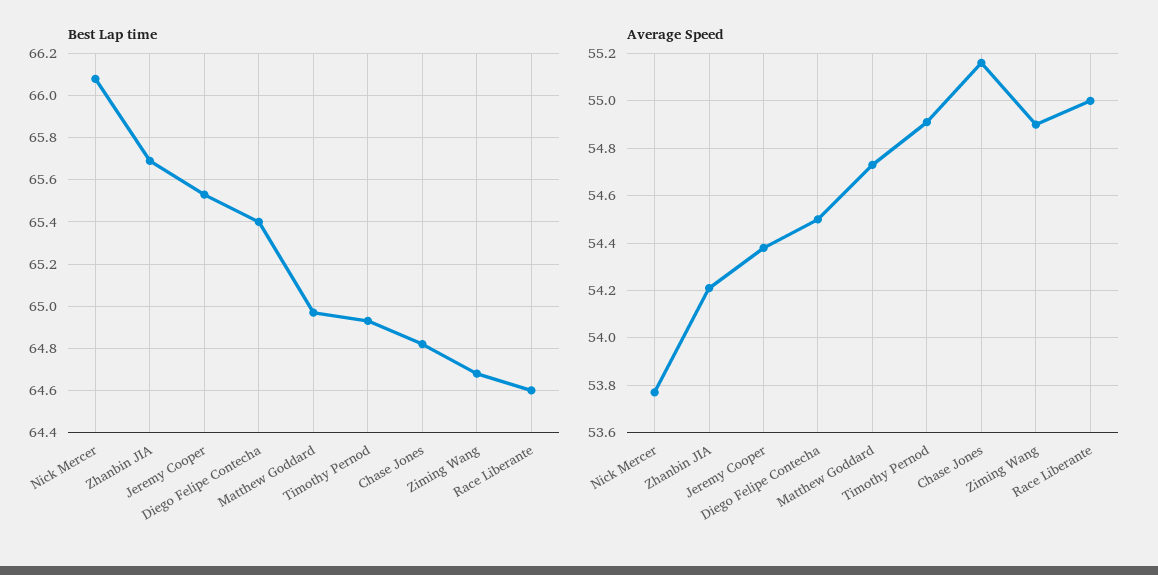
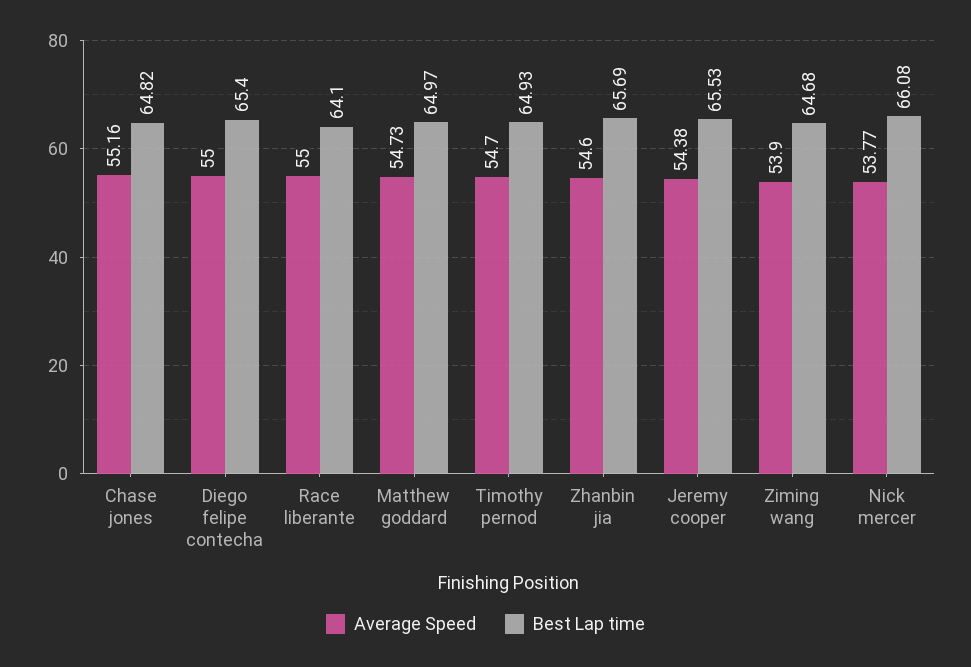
  {
    "Best Lap time": {
      "Nick Mercer": 66.08,
      "Zhanbin JIA": 65.69,
      "Jeremy Cooper": 65.53,
      "Diego Felipe Contecha": 65.4,
      "Matthew Goddard": 64.97,
      "Timothy Pernod": 64.93,
      "Chase Jones": 64.82,
      "Ziming Wang": 64.68,
-     "Race Liberante": 64.6
+     "Race Liberante": 64.1
    },
    "Average Speed": {
      "Nick Mercer": 53.77,
-     "Zhanbin JIA": 54.2,
+     "Zhanbin JIA": 54.6,
      "Jeremy Cooper": 54.38,
-     "Diego Felipe Contecha": 54.5,
+     "Diego Felipe Contecha": 55,
      "Matthew Goddard": 54.73,
-     "Timothy Pernod": 54.9,
+     "Timothy Pernod": 54.7,
      "Chase Jones": 55.16,
-     "Ziming Wang": 54.9,
+     "Ziming Wang": 53.9,
      "Race Liberante": 55
    }
  }

